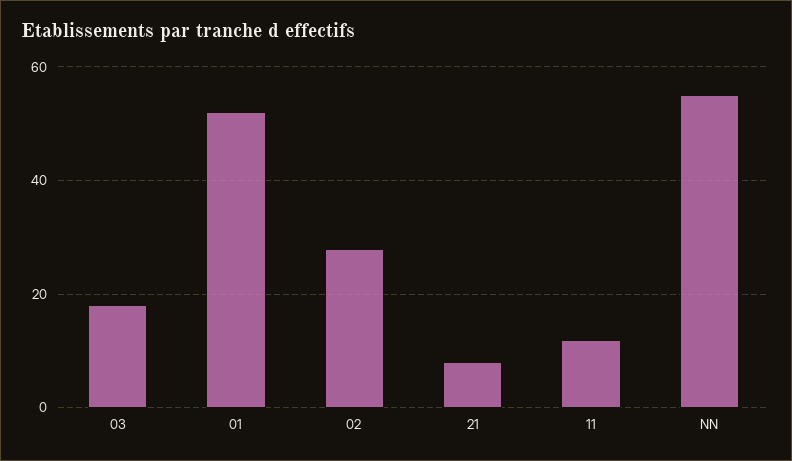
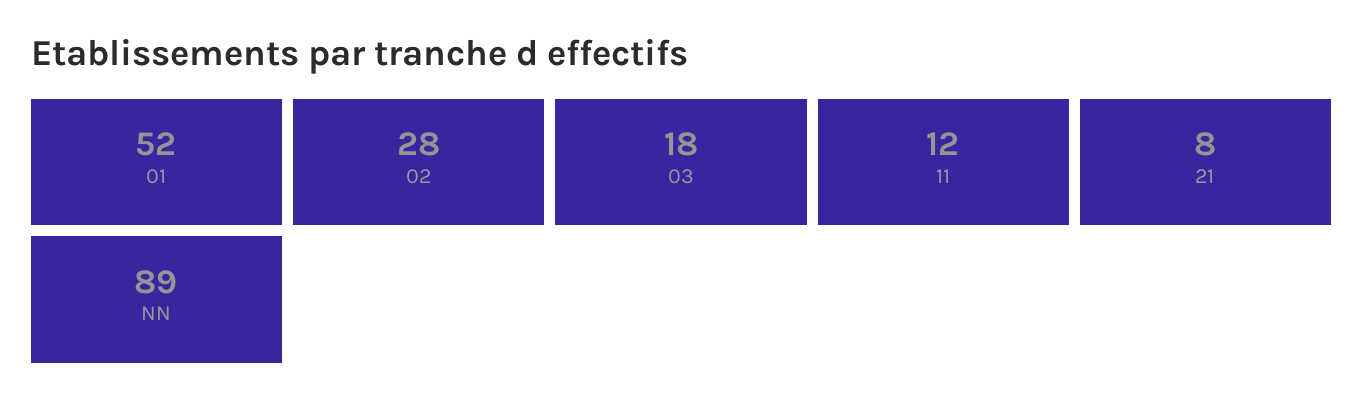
  {
    "03": 18,
    "01": 52,
    "02": 28,
    "21": 8,
    "11": 12,
-   "NN": 55
+   "NN": 89
  }

